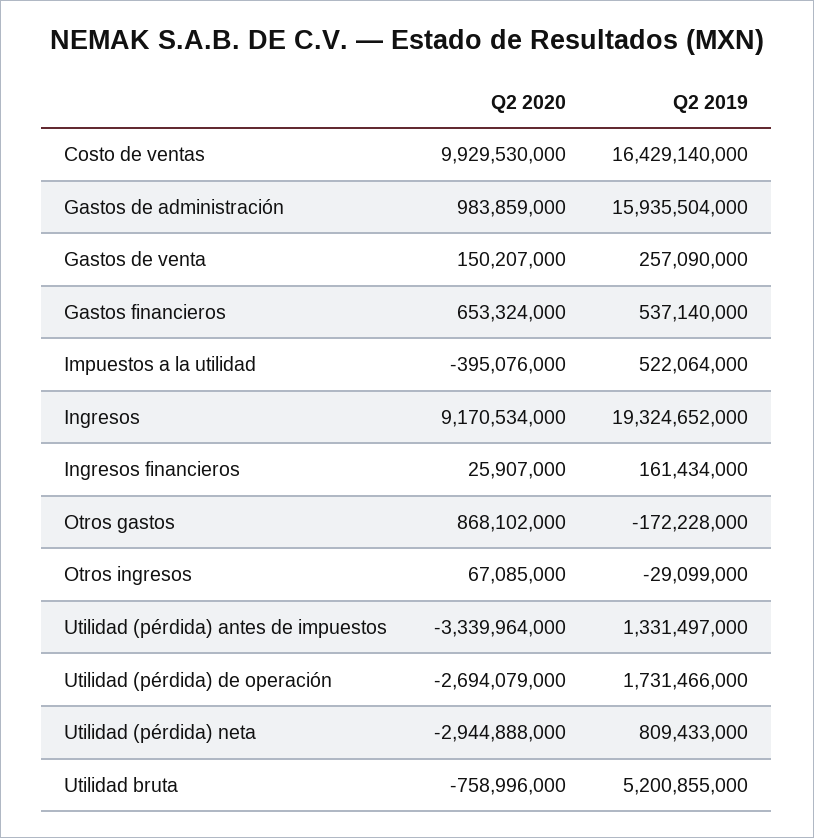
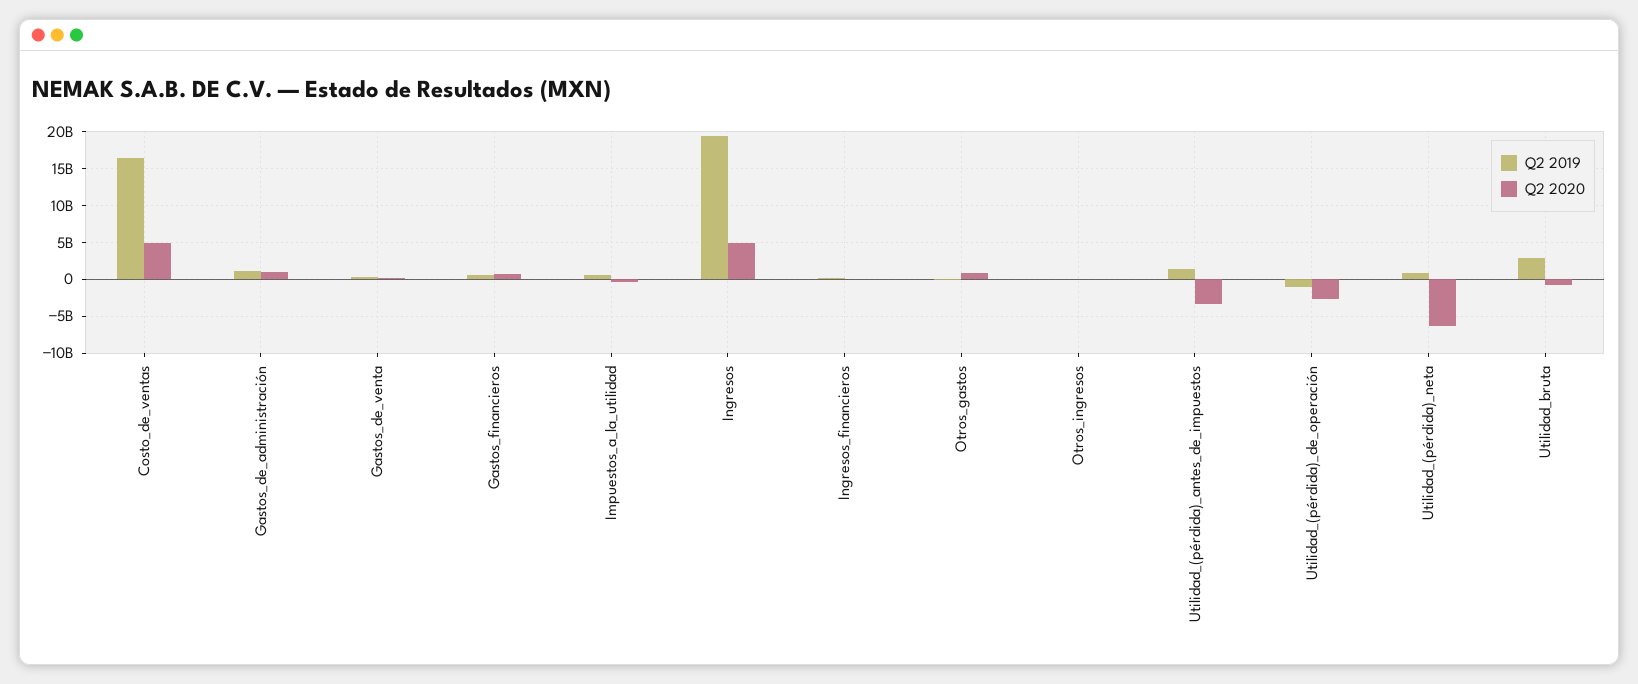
  {
    "Q2 2020": {
-     "Costo de ventas": 9929530000,
+     "Costo de ventas": 5000000000,
      "Gastos de administración": 983859000,
      "Gastos de venta": 150207000,
      "Gastos financieros": 653324000,
      "Impuestos a la utilidad": -395076000,
-     "Ingresos": 9170534000,
+     "Ingresos": 5000000000,
      "Ingresos financieros": 25907000,
      "Otros gastos": 868102000,
      "Otros ingresos": 67085000,
      "Utilidad (pérdida) antes de impuestos": -3339964000,
      "Utilidad (pérdida) de operación": -2694079000,
-     "Utilidad (pérdida) neta": -2944888000,
+     "Utilidad (pérdida) neta": -6000000000,
      "Utilidad bruta": -758996000
    },
    "Q2 2019": {
      "Costo de ventas": 16429140000,
-     "Gastos de administración": 15935504000,
+     "Gastos de administración": 1000000000,
      "Gastos de venta": 257090000,
      "Gastos financieros": 537140000,
      "Impuestos a la utilidad": 522064000,
      "Ingresos": 19324652000,
      "Ingresos financieros": 161434000,
      "Otros gastos": -172228000,
      "Otros ingresos": -29099000,
      "Utilidad (pérdida) antes de impuestos": 1331497000,
-     "Utilidad (pérdida) de operación": 1731466000,
+     "Utilidad (pérdida) de operación": -1000000000,
      "Utilidad (pérdida) neta": 809433000,
-     "Utilidad bruta": 5200855000
+     "Utilidad bruta": 3000000000
    }
  }

